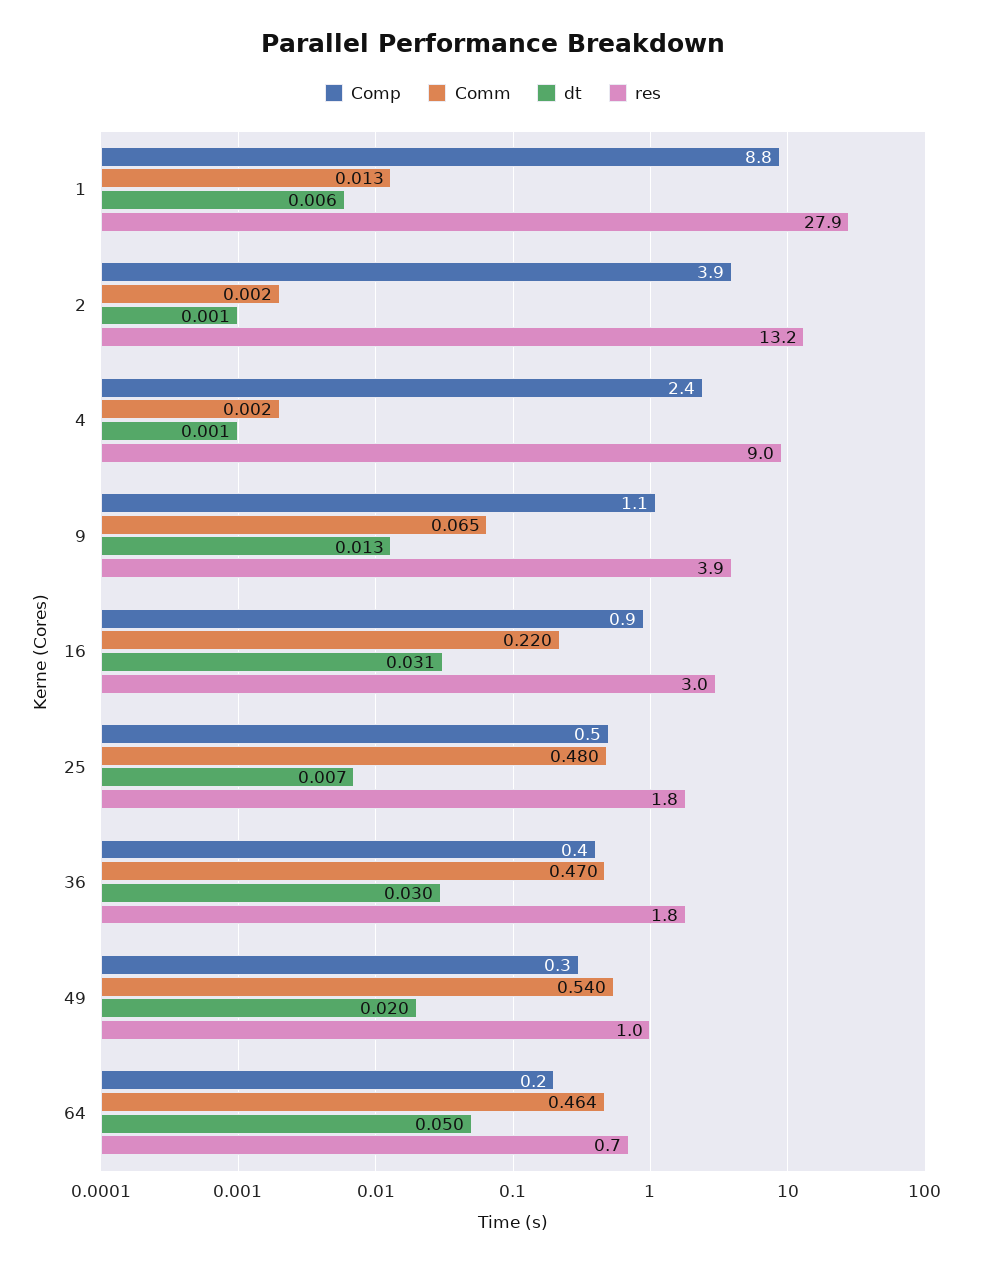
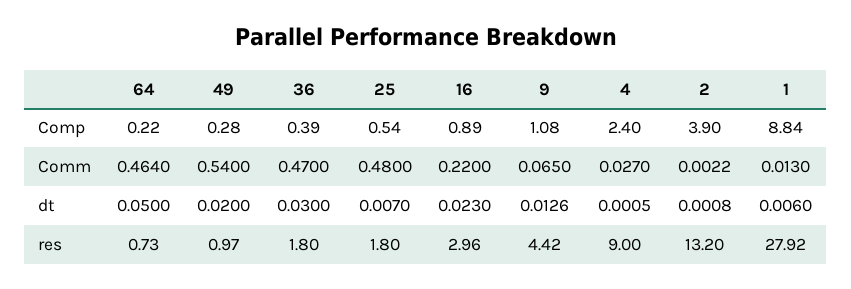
  {
    "Comp": {
      "1": 8.84,
      "2": 3.9,
      "4": 2.4,
      "9": 1.08,
      "16": 0.89,
      "25": 0.54,
      "36": 0.39,
      "49": 0.28,
      "64": 0.22
    },
    "Comm": {
      "1": 0.013,
      "2": 0.0022,
-     "4": 0.002,
+     "4": 0.027,
      "9": 0.065,
      "16": 0.22,
      "25": 0.48,
      "36": 0.47,
      "49": 0.54,
      "64": 0.464
    },
    "dt": {
      "1": 0.006,
      "2": 0.0008,
      "4": 0.0005,
      "9": 0.0126,
-     "16": 0.031,
+     "16": 0.023,
      "25": 0.007,
      "36": 0.03,
      "49": 0.02,
      "64": 0.05
    },
    "res": {
      "1": 27.92,
      "2": 13.2,
      "4": 9,
-     "9": 3.9,
+     "9": 4.42,
      "16": 2.96,
      "25": 1.8,
      "36": 1.8,
      "49": 0.97,
      "64": 0.73
    }
  }

